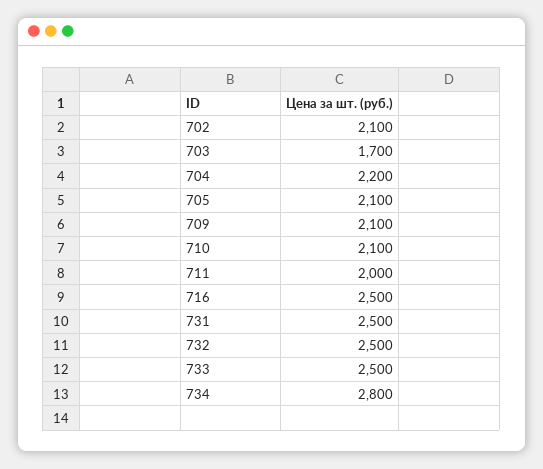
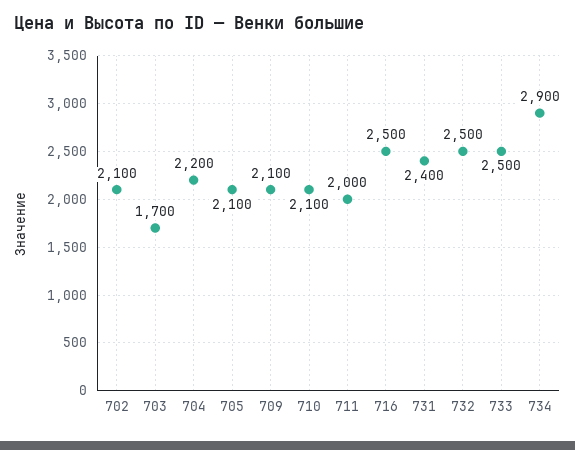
  {
    "702": 2100,
    "703": 1700,
    "704": 2200,
    "705": 2100,
    "709": 2100,
    "710": 2100,
    "711": 2000,
    "716": 2500,
-   "731": 2500,
+   "731": 2400,
    "732": 2500,
    "733": 2500,
-   "734": 2800
+   "734": 2900
  }

